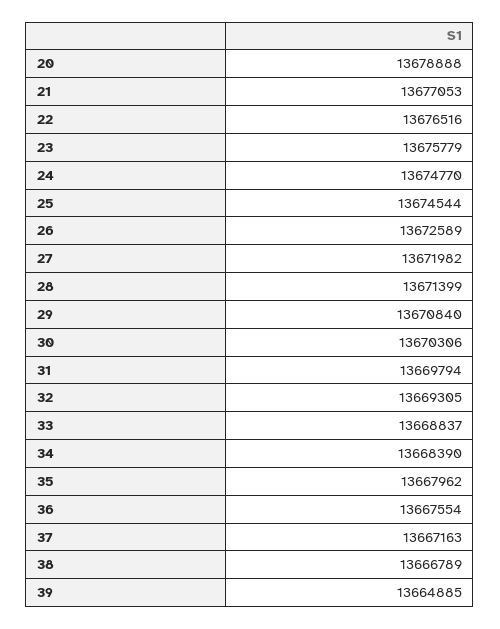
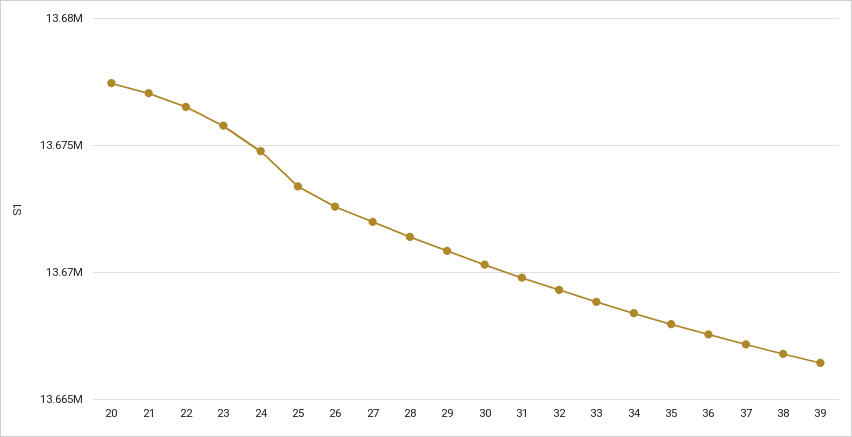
  {
-   "20": 13678888,
+   "20": 13677500,
    "21": 13677053,
    "22": 13676516,
    "23": 13675779,
    "24": 13674770,
-   "25": 13674544,
+   "25": 13673500,
    "26": 13672589,
    "27": 13671982,
    "28": 13671399,
    "29": 13670840,
    "30": 13670306,
    "31": 13669794,
    "32": 13669305,
    "33": 13668837,
    "34": 13668390,
    "35": 13667962,
    "36": 13667554,
    "37": 13667163,
    "38": 13666789,
-   "39": 13664885
+   "39": 13666500
  }

